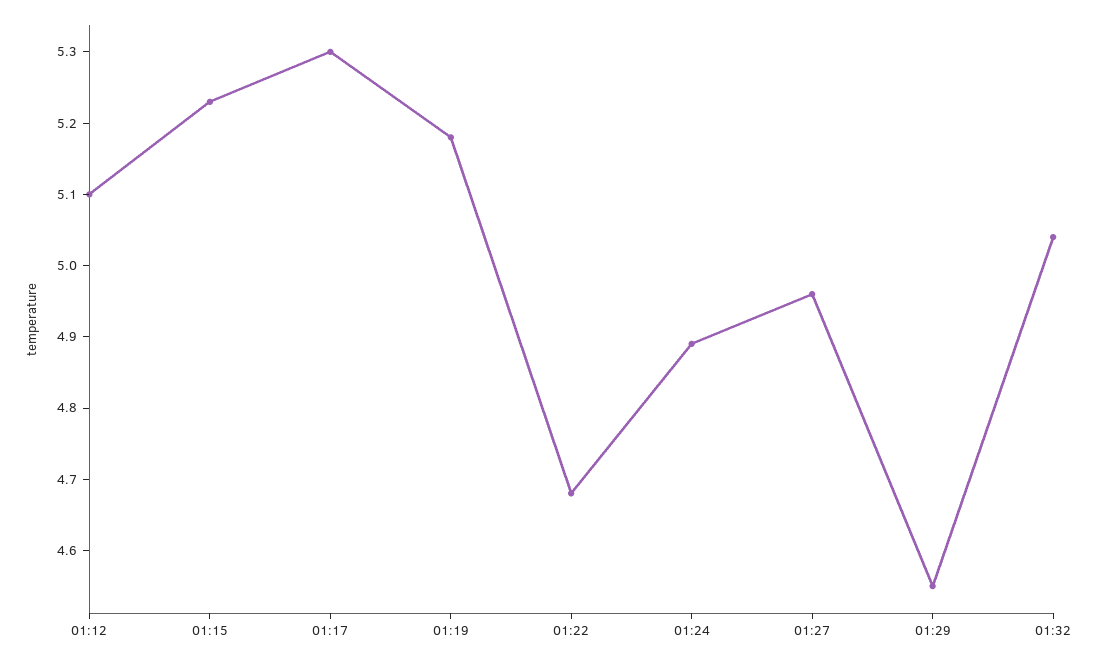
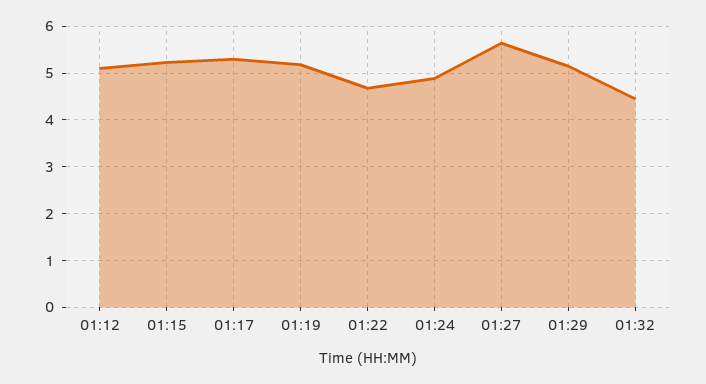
  {
    "01:12": 5.1,
    "01:15": 5.25,
    "01:17": 5.3,
    "01:19": 5.2,
    "01:22": 4.7,
    "01:24": 4.9,
-   "01:27": 4.95,
+   "01:27": 5.6,
-   "01:29": 4.55,
+   "01:29": 5.2,
-   "01:32": 5.05
+   "01:32": 4.4
  }

